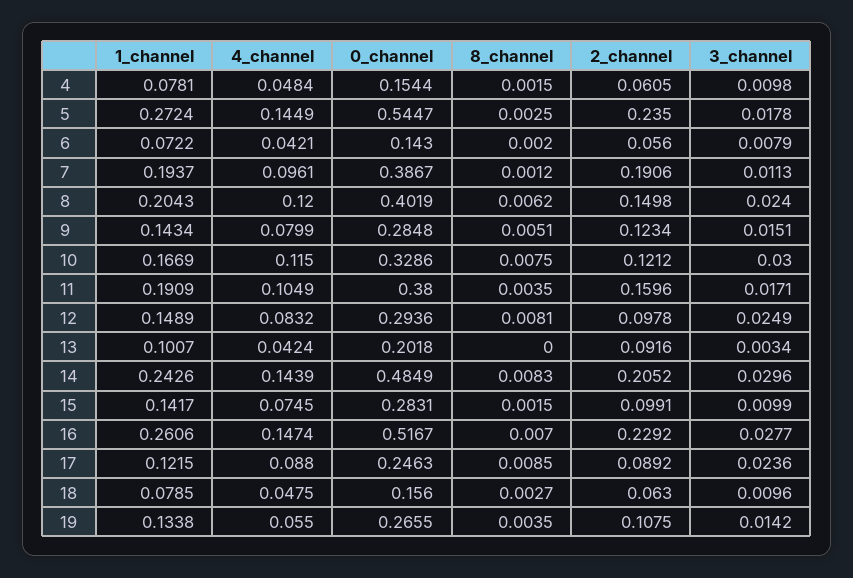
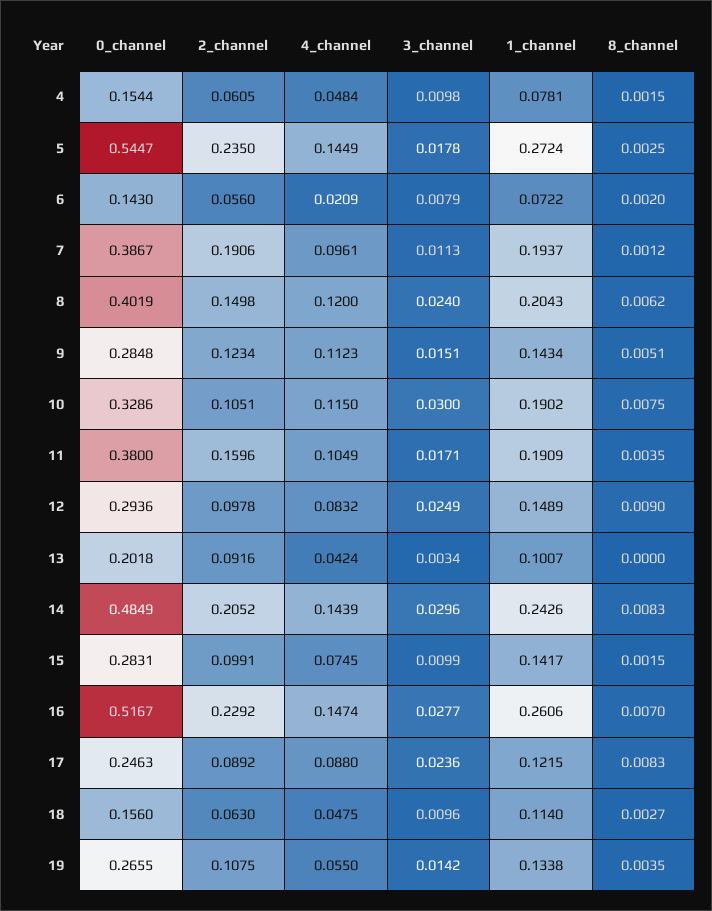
  {
    "1_channel": {
      "4": 0.0781,
      "5": 0.2724,
      "6": 0.0722,
      "7": 0.1937,
      "8": 0.2043,
      "9": 0.1434,
-     "10": 0.1669,
+     "10": 0.1902,
      "11": 0.1909,
      "12": 0.1489,
      "13": 0.1007,
      "14": 0.2426,
      "15": 0.1417,
      "16": 0.2606,
      "17": 0.1215,
-     "18": 0.0785,
+     "18": 0.114,
      "19": 0.1338
    },
    "4_channel": {
      "4": 0.0484,
      "5": 0.1449,
-     "6": 0.0421,
+     "6": 0.0209,
      "7": 0.0961,
      "8": 0.12,
-     "9": 0.0799,
+     "9": 0.1123,
      "10": 0.115,
      "11": 0.1049,
      "12": 0.0832,
      "13": 0.0424,
      "14": 0.1439,
      "15": 0.0745,
      "16": 0.1474,
      "17": 0.088,
      "18": 0.0475,
      "19": 0.055
    },
    "0_channel": {
      "4": 0.1544,
      "5": 0.5447,
      "6": 0.143,
      "7": 0.3867,
      "8": 0.4019,
      "9": 0.2848,
      "10": 0.3286,
      "11": 0.38,
      "12": 0.2936,
      "13": 0.2018,
      "14": 0.4849,
      "15": 0.2831,
      "16": 0.5167,
      "17": 0.2463,
      "18": 0.156,
      "19": 0.2655
    },
    "8_channel": {
      "4": 0.0015,
      "5": 0.0025,
      "6": 0.002,
      "7": 0.0012,
      "8": 0.0062,
      "9": 0.0051,
      "10": 0.0075,
      "11": 0.0035,
-     "12": 0.0081,
+     "12": 0.009,
      "13": 0,
      "14": 0.0083,
      "15": 0.0015,
      "16": 0.007,
-     "17": 0.0085,
+     "17": 0.0083,
      "18": 0.0027,
      "19": 0.0035
    },
    "2_channel": {
      "4": 0.0605,
      "5": 0.235,
      "6": 0.056,
      "7": 0.1906,
      "8": 0.1498,
      "9": 0.1234,
-     "10": 0.1212,
+     "10": 0.1051,
      "11": 0.1596,
      "12": 0.0978,
      "13": 0.0916,
      "14": 0.2052,
      "15": 0.0991,
      "16": 0.2292,
      "17": 0.0892,
      "18": 0.063,
      "19": 0.1075
    },
    "3_channel": {
      "4": 0.0098,
      "5": 0.0178,
      "6": 0.0079,
      "7": 0.0113,
      "8": 0.024,
      "9": 0.0151,
      "10": 0.03,
      "11": 0.0171,
      "12": 0.0249,
      "13": 0.0034,
      "14": 0.0296,
      "15": 0.0099,
      "16": 0.0277,
      "17": 0.0236,
      "18": 0.0096,
      "19": 0.0142
    }
  }

